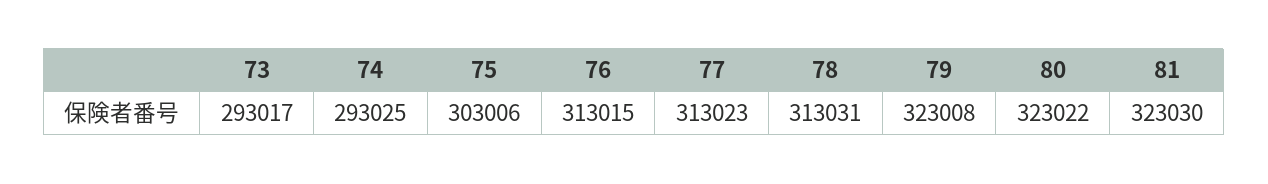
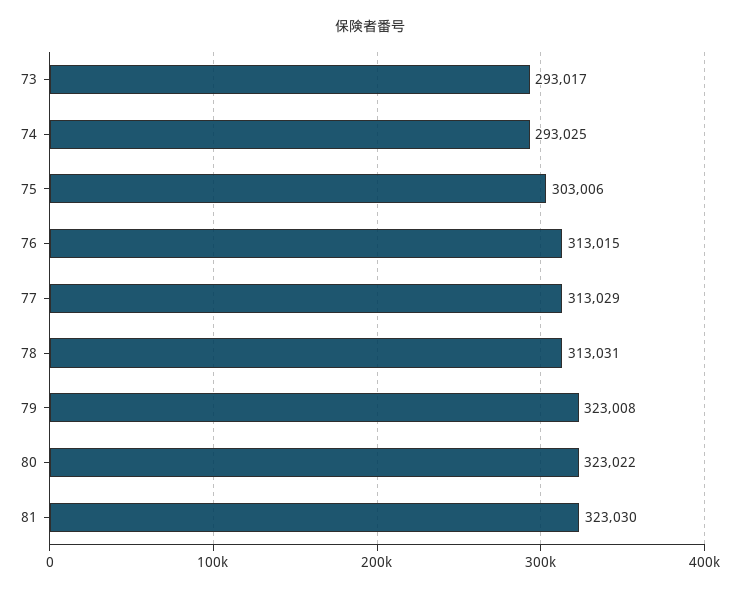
  {
    "73": 293017,
    "74": 293025,
    "75": 303006,
    "76": 313015,
-   "77": 313023,
+   "77": 313029,
    "78": 313031,
    "79": 323008,
    "80": 323022,
    "81": 323030
  }

